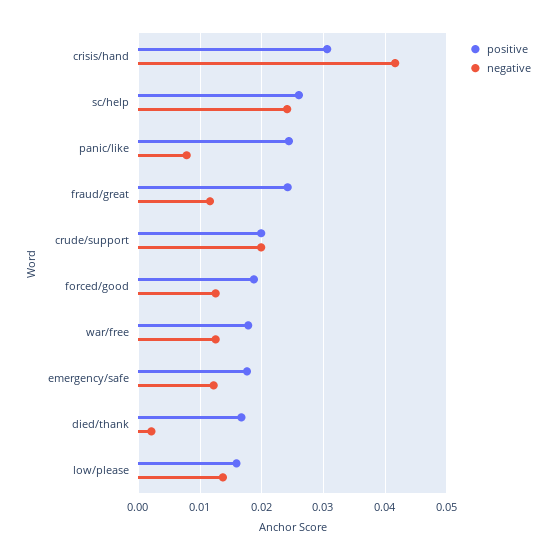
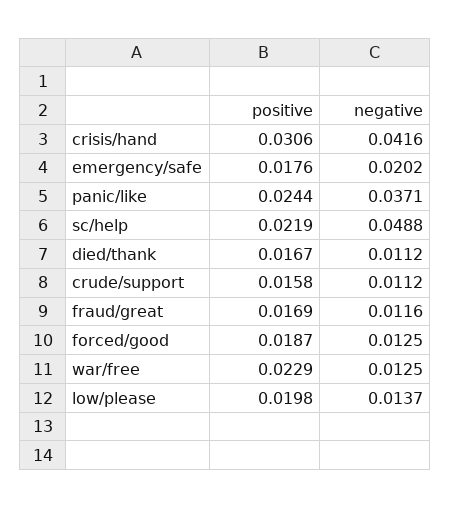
  {
    "positive": {
      "crisis/hand": 0.0306,
-     "sc/help": 0.026,
+     "sc/help": 0.0219,
      "panic/like": 0.0244,
-     "fraud/great": 0.024,
+     "fraud/great": 0.0169,
-     "crude/support": 0.02,
+     "crude/support": 0.0158,
      "forced/good": 0.0187,
-     "war/free": 0.018,
+     "war/free": 0.0229,
      "emergency/safe": 0.0176,
      "died/thank": 0.0167,
-     "low/please": 0.016
+     "low/please": 0.0198
    },
    "negative": {
      "crisis/hand": 0.0416,
-     "sc/help": 0.024,
+     "sc/help": 0.0488,
-     "panic/like": 0.008,
+     "panic/like": 0.0371,
      "fraud/great": 0.0116,
-     "crude/support": 0.02,
+     "crude/support": 0.0112,
      "forced/good": 0.0125,
      "war/free": 0.0125,
-     "emergency/safe": 0.012,
+     "emergency/safe": 0.0202,
-     "died/thank": 0.002,
+     "died/thank": 0.0112,
      "low/please": 0.0137
    }
  }

